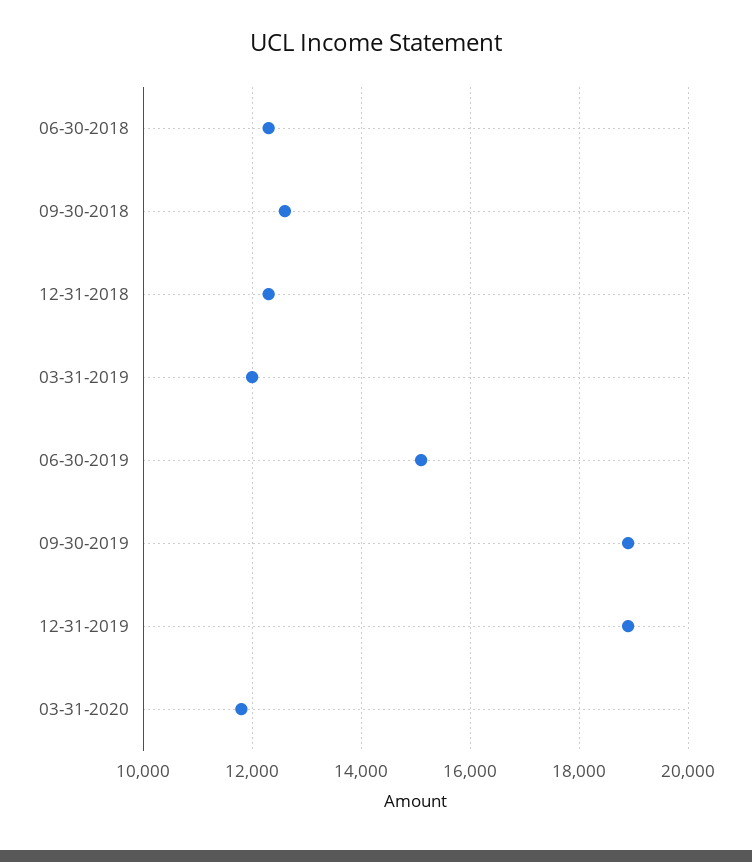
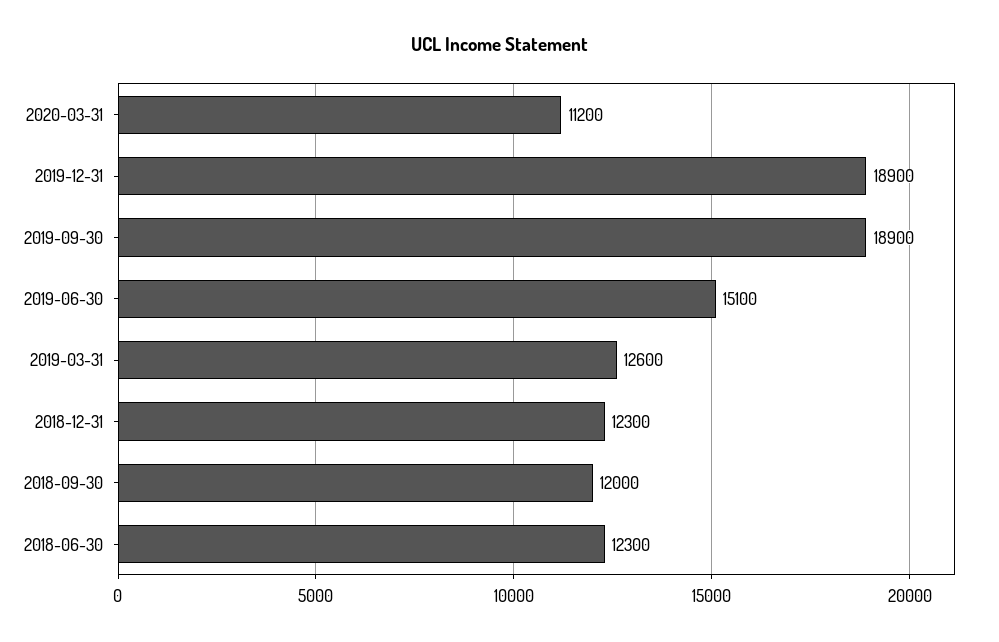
  {
    "06-30-2018": 12300,
-   "09-30-2018": 12600,
+   "09-30-2018": 12000,
    "12-31-2018": 12300,
-   "03-31-2019": 12000,
+   "03-31-2019": 12600,
    "06-30-2019": 15100,
    "09-30-2019": 18900,
    "12-31-2019": 18900,
-   "03-31-2020": 11800
+   "03-31-2020": 11200
  }

